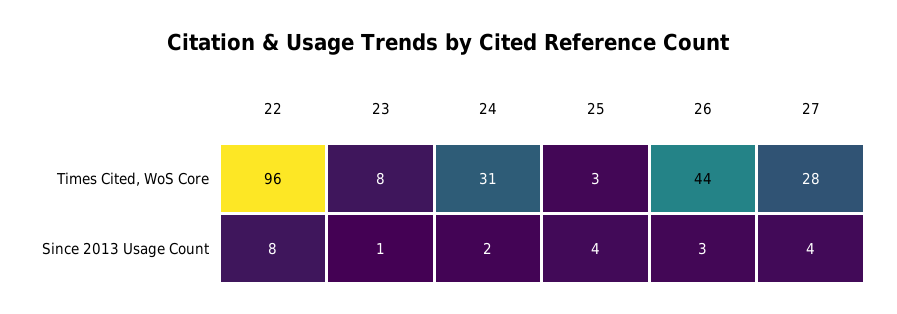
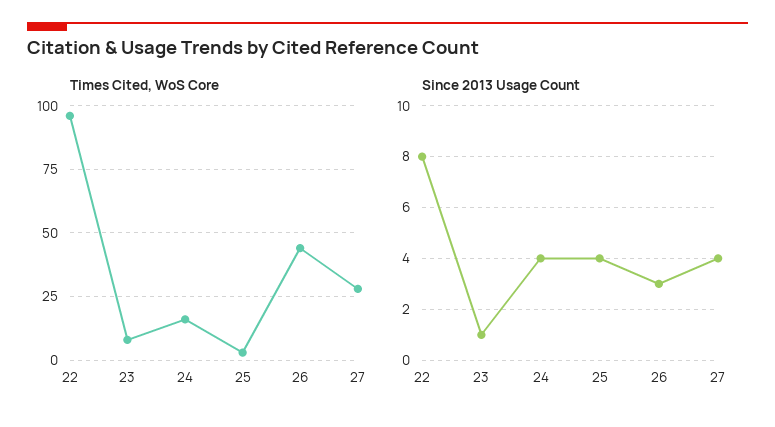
  {
    "Times Cited, WoS Core": {
      "22": 96,
      "23": 8,
-     "24": 31,
+     "24": 15,
      "25": 3,
      "26": 44,
      "27": 28
    },
    "Since 2013 Usage Count": {
      "22": 8,
      "23": 1,
-     "24": 2,
+     "24": 4,
      "25": 4,
      "26": 3,
      "27": 4
    }
  }

